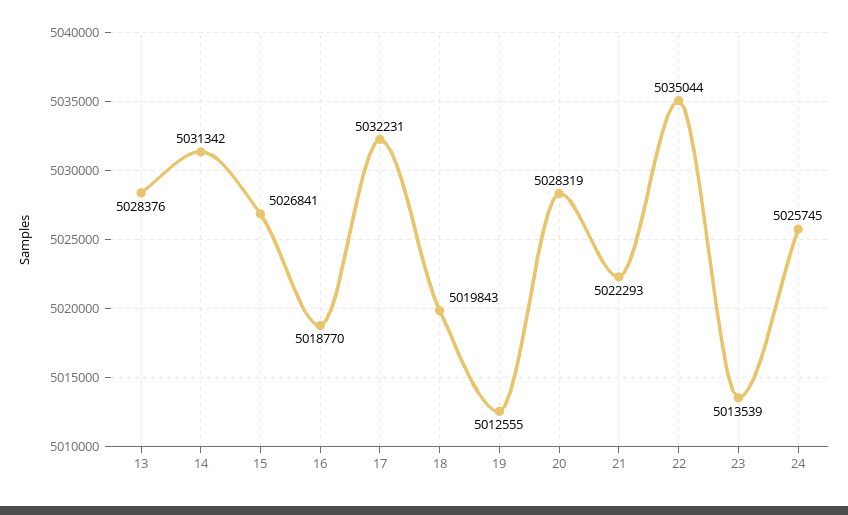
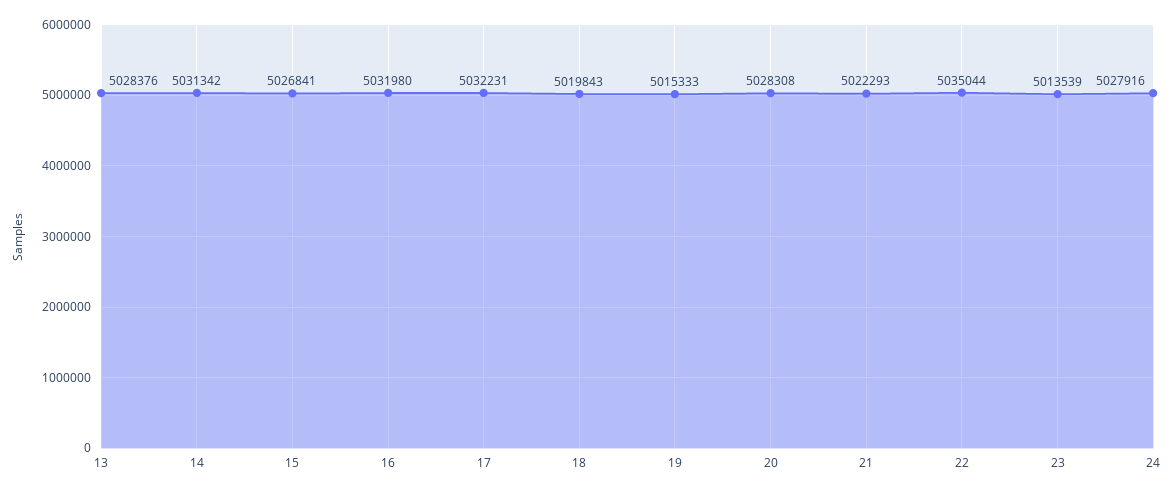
  {
    "13": 5028376,
    "14": 5031342,
    "15": 5026841,
-   "16": 5018770,
+   "16": 5031980,
    "17": 5032231,
    "18": 5019843,
-   "19": 5012555,
+   "19": 5015333,
-   "20": 5028319,
+   "20": 5028308,
    "21": 5022293,
    "22": 5035044,
    "23": 5013539,
-   "24": 5025745
+   "24": 5027916
  }

